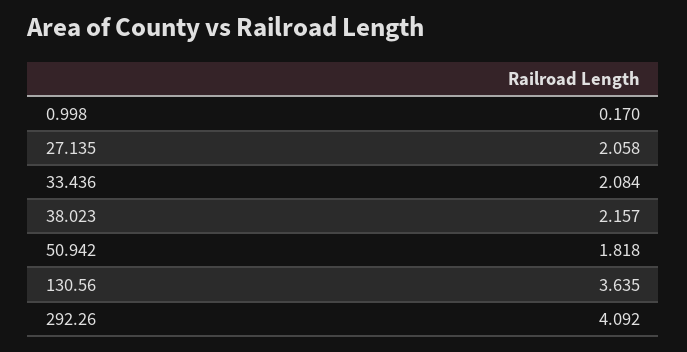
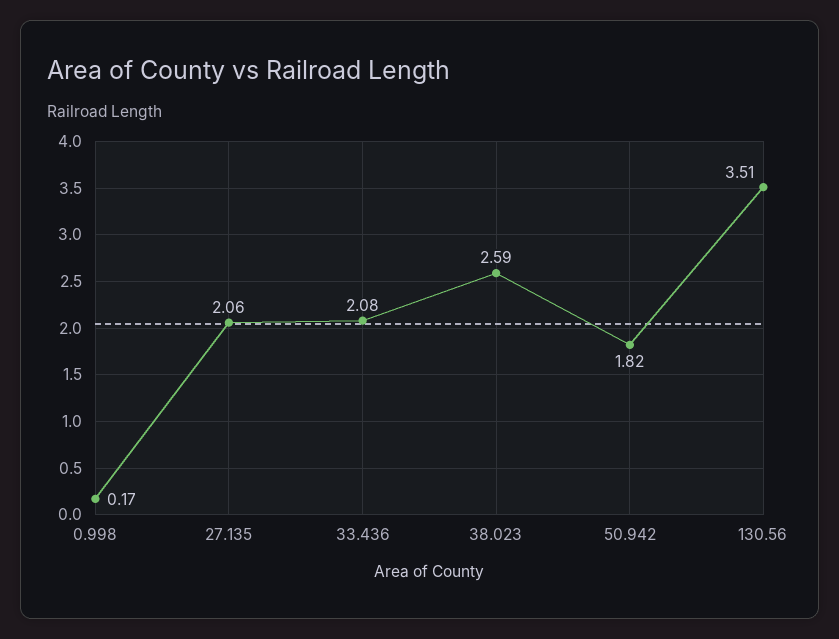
  {
    "0.998": 0.17,
    "27.135": 2.058,
    "33.436": 2.084,
-   "38.023": 2.157,
+   "38.023": 2.59,
    "50.942": 1.818,
-   "130.56": 3.635,
+   "130.56": 3.51
-   "292.26": 4.092
  }

